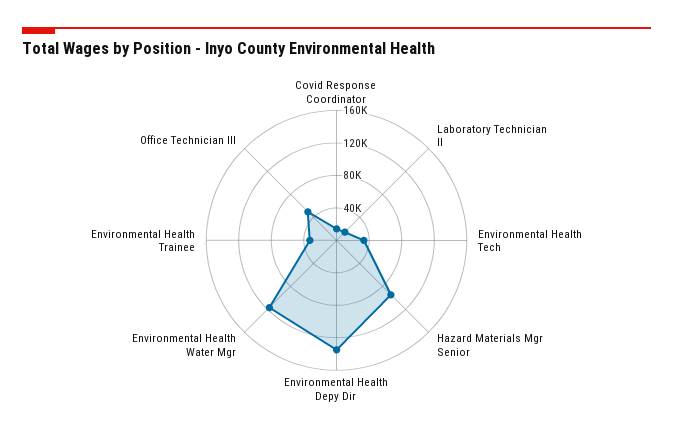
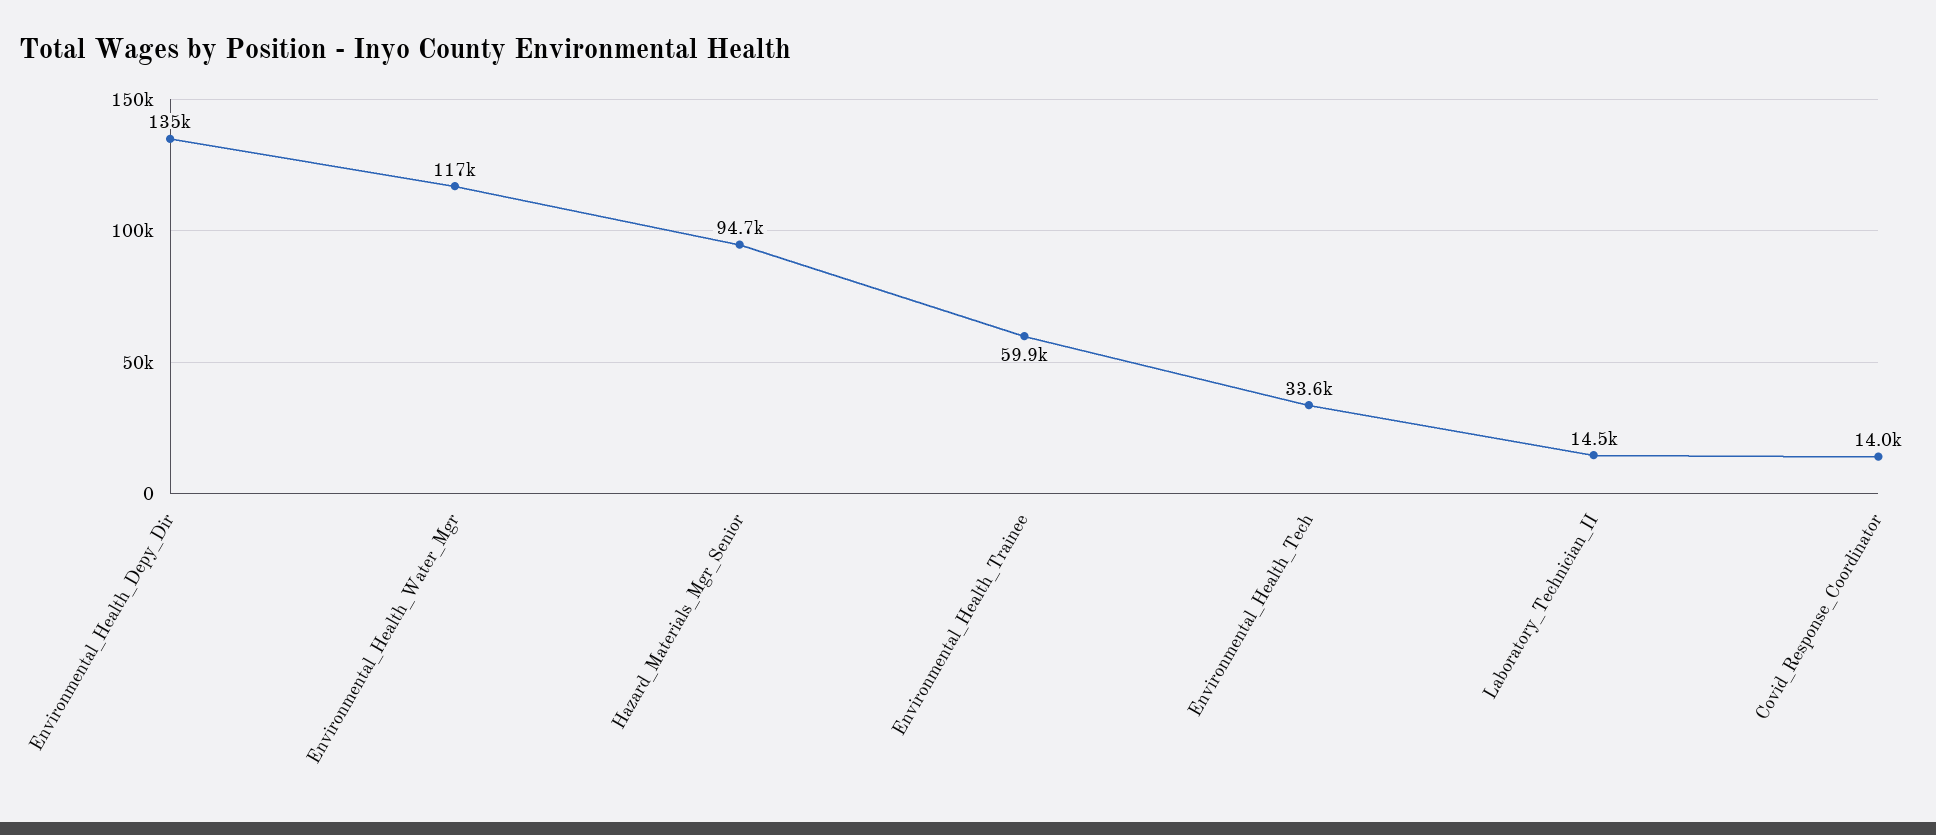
  {
    "Covid Response Coordinator": 14000,
    "Laboratory Technician II": 14500,
    "Environmental Health Tech": 33600,
    "Hazard Materials Mgr Senior": 94700,
    "Environmental Health Depy Dir": 135000,
    "Environmental Health Water Mgr": 117000,
-   "Environmental Health Trainee": 30000,
+   "Environmental Health Trainee": 59900
-   "Office Technician III": 50000
  }

